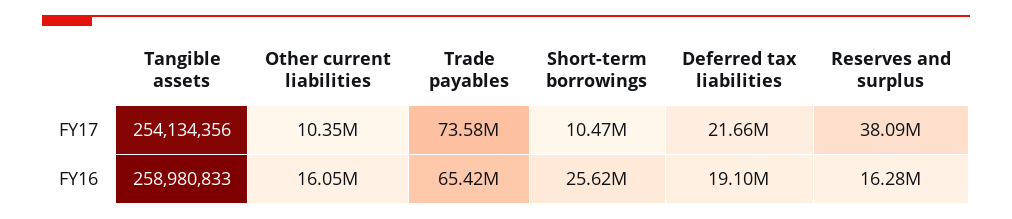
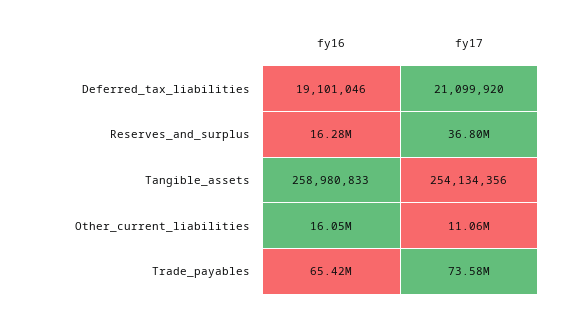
  {
    "Tangible assets": {
      "FY17": 254134356,
      "FY16": 258980833
    },
    "Other current liabilities": {
-     "FY17": 10350000,
+     "FY17": 11060000,
      "FY16": 16050000
    },
    "Trade payables": {
      "FY17": 73580000,
      "FY16": 65420000
    },
-   "Short-term borrowings": {
-     "FY17": 10470000,
-     "FY16": 25620000
-   },
    "Deferred tax liabilities": {
-     "FY17": 21660000,
+     "FY17": 21099920,
      "FY16": 19101046
    },
    "Reserves and surplus": {
-     "FY17": 38090000,
+     "FY17": 36800000,
      "FY16": 16280000
    }
  }

